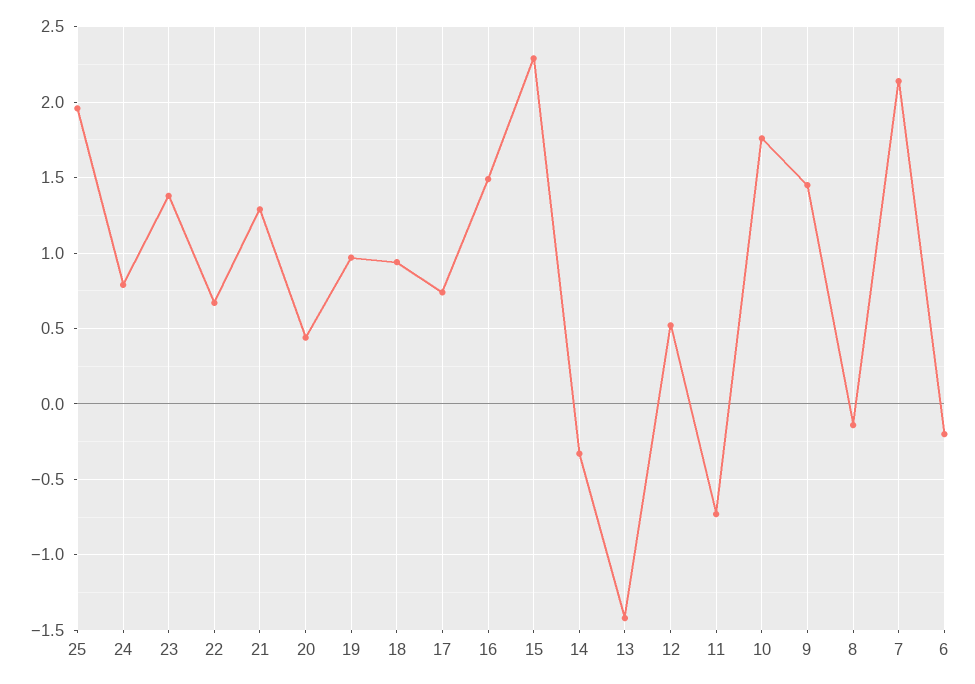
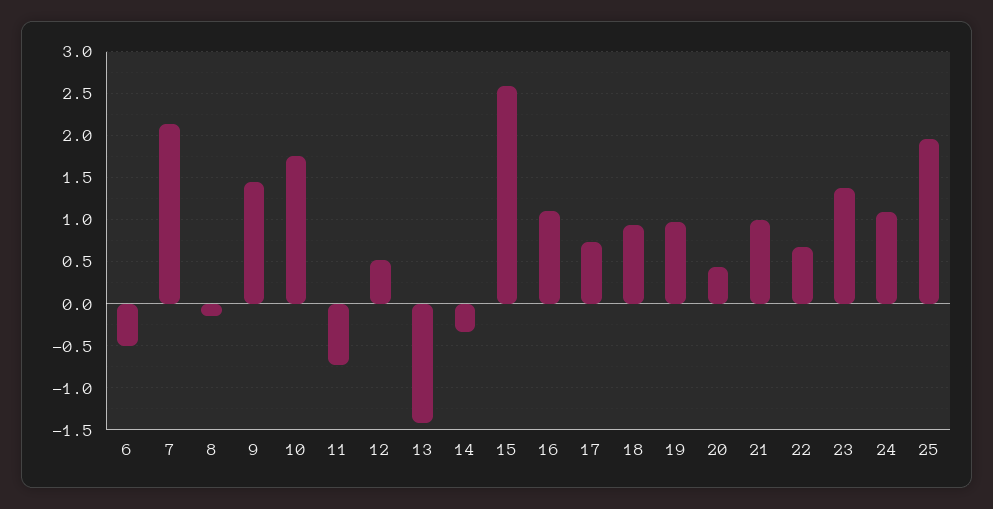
  {
    "25": 1.95,
-   "24": 0.8,
+   "24": 1.1,
    "23": 1.4,
    "22": 0.65,
-   "21": 1.3,
+   "21": 1,
    "20": 0.45,
    "19": 0.95,
    "18": 0.95,
    "17": 0.75,
-   "16": 1.5,
+   "16": 1.1,
-   "15": 2.3,
+   "15": 2.6,
    "14": -0.35,
    "13": -1.4,
    "12": 0.5,
    "11": -0.75,
    "10": 1.75,
    "9": 1.45,
    "8": -0.15,
    "7": 2.15,
-   "6": -0.2
+   "6": -0.5
  }

